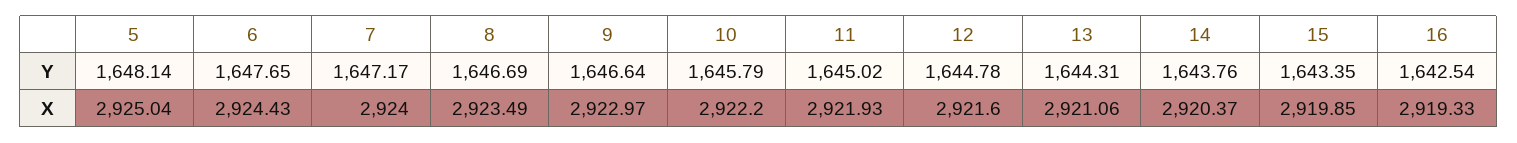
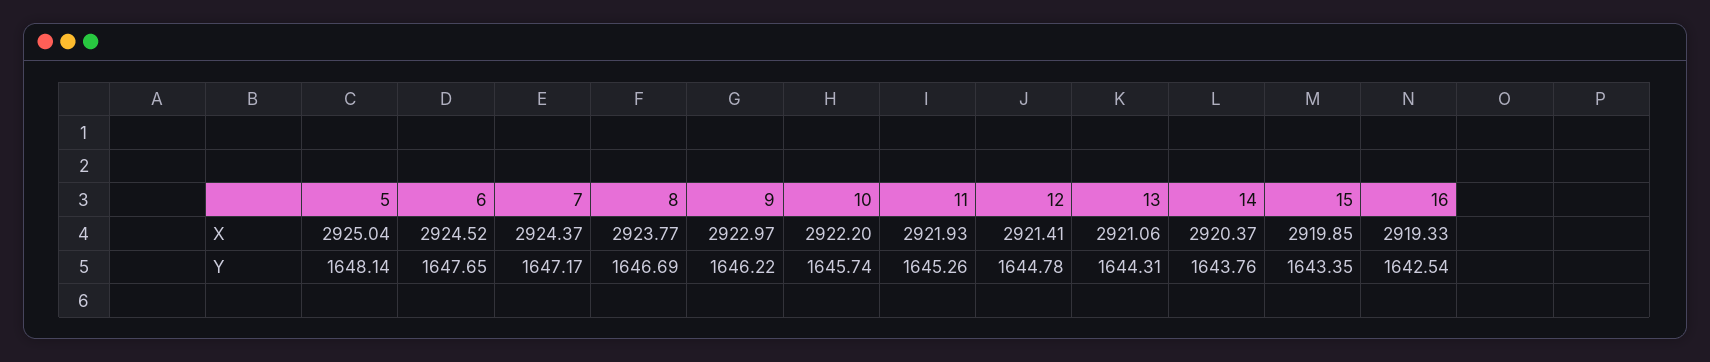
  {
    "5": {
      "Y": 1648.14,
      "X": 2925.04
    },
    "6": {
      "Y": 1647.65,
-     "X": 2924.43
+     "X": 2924.52
    },
    "7": {
      "Y": 1647.17,
-     "X": 2924
+     "X": 2924.37
    },
    "8": {
      "Y": 1646.69,
-     "X": 2923.49
+     "X": 2923.77
    },
    "9": {
-     "Y": 1646.64,
+     "Y": 1646.22,
      "X": 2922.97
    },
    "10": {
-     "Y": 1645.79,
+     "Y": 1645.74,
      "X": 2922.2
    },
    "11": {
-     "Y": 1645.02,
+     "Y": 1645.26,
      "X": 2921.93
    },
    "12": {
      "Y": 1644.78,
-     "X": 2921.6
+     "X": 2921.41
    },
    "13": {
      "Y": 1644.31,
      "X": 2921.06
    },
    "14": {
      "Y": 1643.76,
      "X": 2920.37
    },
    "15": {
      "Y": 1643.35,
      "X": 2919.85
    },
    "16": {
      "Y": 1642.54,
      "X": 2919.33
    }
  }

